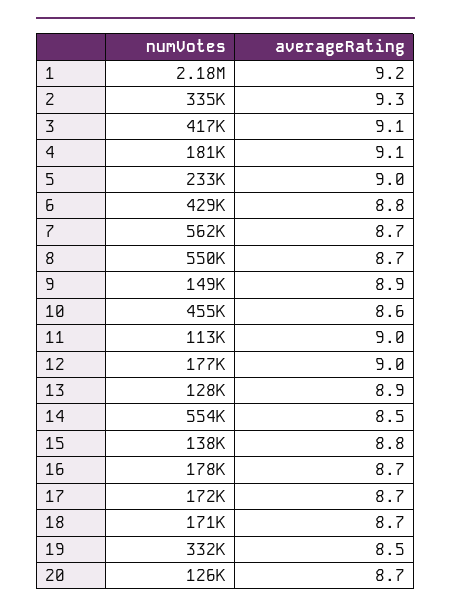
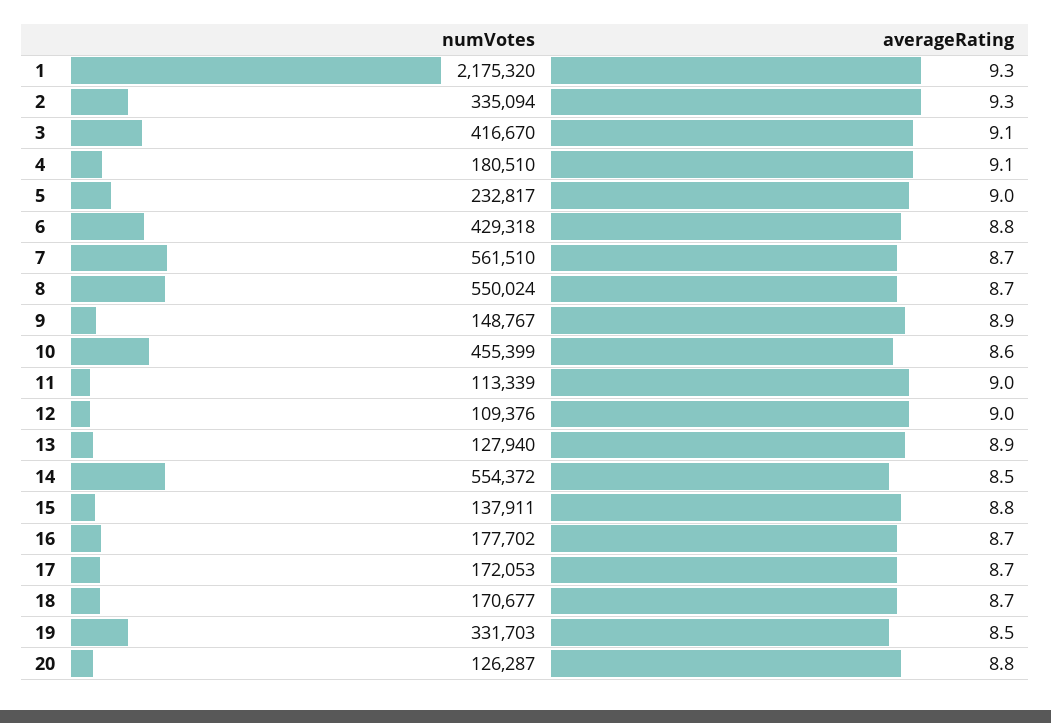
  {
    "numVotes": {
      "1": 2175320,
      "2": 335094,
      "3": 416670,
      "4": 180510,
      "5": 232817,
      "6": 429318,
      "7": 561510,
      "8": 550024,
      "9": 148767,
      "10": 455399,
      "11": 113339,
-     "12": 177000,
+     "12": 109376,
      "13": 127940,
      "14": 554372,
      "15": 137911,
      "16": 177702,
      "17": 172053,
      "18": 170677,
      "19": 331703,
      "20": 126287
    },
    "averageRating": {
-     "1": 9.2,
+     "1": 9.3,
      "2": 9.3,
      "3": 9.1,
      "4": 9.1,
      "5": 9,
      "6": 8.8,
      "7": 8.7,
      "8": 8.7,
      "9": 8.9,
      "10": 8.6,
      "11": 9,
      "12": 9,
      "13": 8.9,
      "14": 8.5,
      "15": 8.8,
      "16": 8.7,
      "17": 8.7,
      "18": 8.7,
      "19": 8.5,
-     "20": 8.7
+     "20": 8.8
    }
  }

